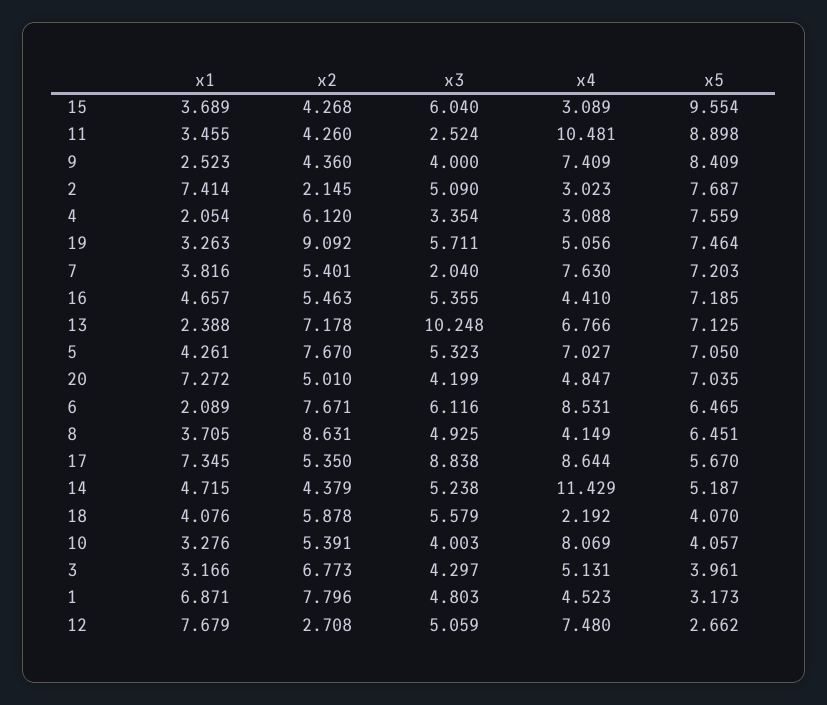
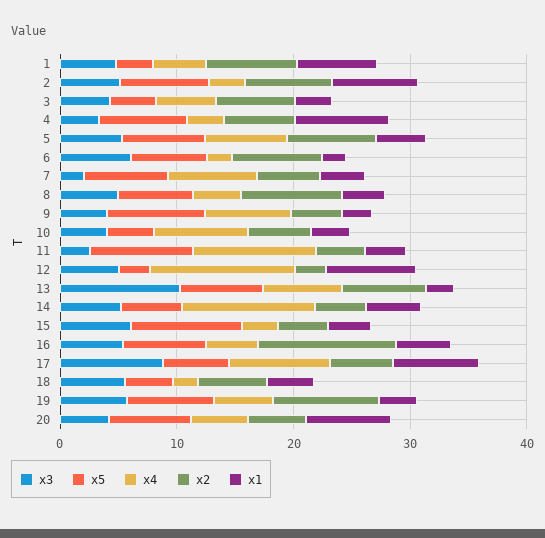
  {
    "x1": {
      "15": 3.689,
      "11": 3.455,
      "9": 2.523,
      "2": 7.414,
-     "4": 2.054,
+     "4": 8,
      "19": 3.263,
      "7": 3.816,
      "16": 4.657,
      "13": 2.388,
      "5": 4.261,
      "20": 7.272,
      "6": 2.089,
      "8": 3.705,
      "17": 7.345,
      "14": 4.715,
      "18": 4.076,
      "10": 3.276,
      "3": 3.166,
      "1": 6.871,
      "12": 7.679
    },
    "x2": {
      "15": 4.268,
      "11": 4.26,
      "9": 4.36,
-     "2": 2.145,
+     "2": 8,
      "4": 6.12,
      "19": 9.092,
      "7": 5.401,
-     "16": 5.463,
+     "16": 12,
      "13": 7.178,
      "5": 7.67,
      "20": 5.01,
      "6": 7.671,
      "8": 8.631,
      "17": 5.35,
      "14": 4.379,
      "18": 5.878,
      "10": 5.391,
      "3": 6.773,
      "1": 7.796,
      "12": 2.708
    },
    "x3": {
      "15": 6.04,
      "11": 2.524,
      "9": 4,
      "2": 5.09,
      "4": 3.354,
      "19": 5.711,
      "7": 2.04,
      "16": 5.355,
      "13": 10.248,
      "5": 5.323,
      "20": 4.199,
      "6": 6.116,
      "8": 4.925,
      "17": 8.838,
      "14": 5.238,
      "18": 5.579,
      "10": 4.003,
      "3": 4.297,
      "1": 4.803,
      "12": 5.059
    },
    "x4": {
      "15": 3.089,
      "11": 10.481,
      "9": 7.409,
      "2": 3.023,
      "4": 3.088,
      "19": 5.056,
      "7": 7.63,
      "16": 4.41,
      "13": 6.766,
      "5": 7.027,
      "20": 4.847,
-     "6": 8.531,
+     "6": 2,
      "8": 4.149,
      "17": 8.644,
      "14": 11.429,
      "18": 2.192,
      "10": 8.069,
      "3": 5.131,
      "1": 4.523,
-     "12": 7.48
+     "12": 12
    },
    "x5": {
      "15": 9.554,
      "11": 8.898,
      "9": 8.409,
      "2": 7.687,
      "4": 7.559,
      "19": 7.464,
      "7": 7.203,
      "16": 7.185,
      "13": 7.125,
      "5": 7.05,
      "20": 7.035,
      "6": 6.465,
      "8": 6.451,
      "17": 5.67,
      "14": 5.187,
      "18": 4.07,
      "10": 4.057,
      "3": 3.961,
      "1": 3.173,
      "12": 2.662
    }
  }

